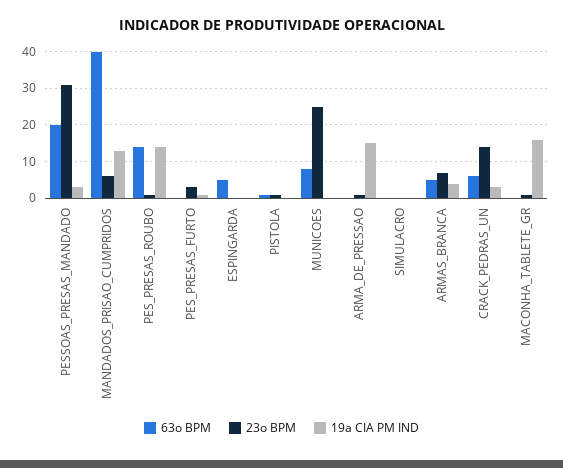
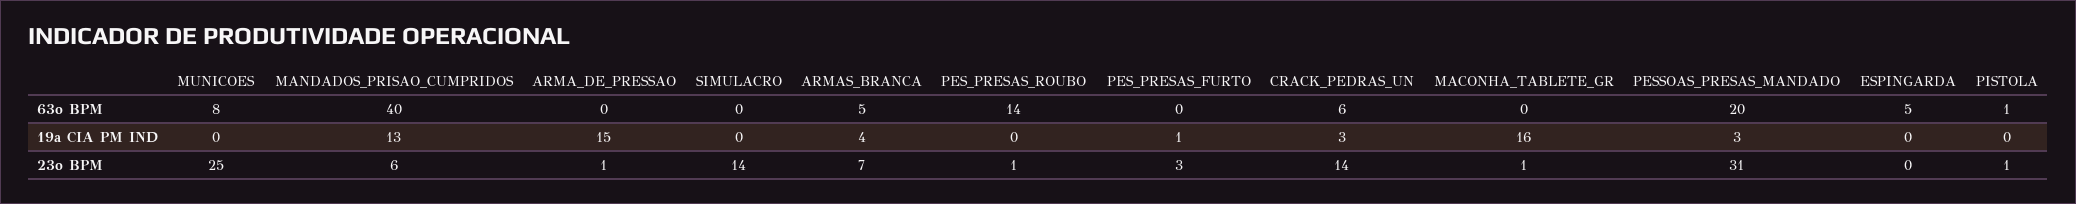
  {
    "63o BPM": {
      "PESSOAS_PRESAS_MANDADO": 20,
      "MANDADOS_PRISAO_CUMPRIDOS": 40,
      "PES_PRESAS_ROUBO": 14,
      "PES_PRESAS_FURTO": 0,
      "ESPINGARDA": 5,
      "PISTOLA": 1,
      "MUNICOES": 8,
      "ARMA_DE_PRESSAO": 0,
      "SIMULACRO": 0,
      "ARMAS_BRANCA": 5,
      "CRACK_PEDRAS_UN": 6,
      "MACONHA_TABLETE_GR": 0
    },
    "23o BPM": {
      "PESSOAS_PRESAS_MANDADO": 31,
      "MANDADOS_PRISAO_CUMPRIDOS": 6,
      "PES_PRESAS_ROUBO": 1,
      "PES_PRESAS_FURTO": 3,
      "ESPINGARDA": 0,
      "PISTOLA": 1,
      "MUNICOES": 25,
      "ARMA_DE_PRESSAO": 1,
-     "SIMULACRO": 0,
+     "SIMULACRO": 14,
      "ARMAS_BRANCA": 7,
      "CRACK_PEDRAS_UN": 14,
      "MACONHA_TABLETE_GR": 1
    },
    "19a CIA PM IND": {
      "PESSOAS_PRESAS_MANDADO": 3,
      "MANDADOS_PRISAO_CUMPRIDOS": 13,
-     "PES_PRESAS_ROUBO": 15,
+     "PES_PRESAS_ROUBO": 0,
      "PES_PRESAS_FURTO": 1,
      "ESPINGARDA": 0,
      "PISTOLA": 0,
      "MUNICOES": 0,
      "ARMA_DE_PRESSAO": 15,
      "SIMULACRO": 0,
      "ARMAS_BRANCA": 4,
      "CRACK_PEDRAS_UN": 3,
      "MACONHA_TABLETE_GR": 16
    }
  }

